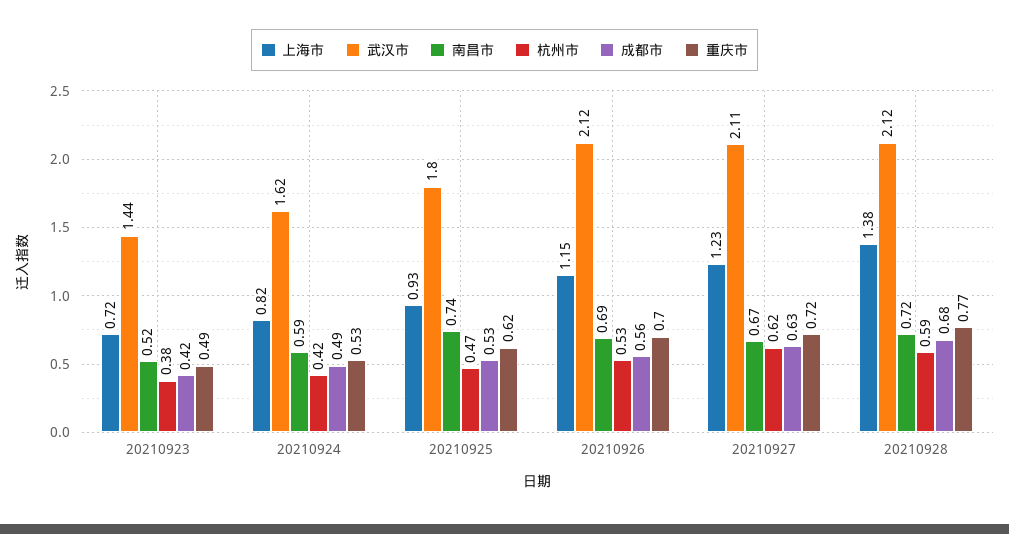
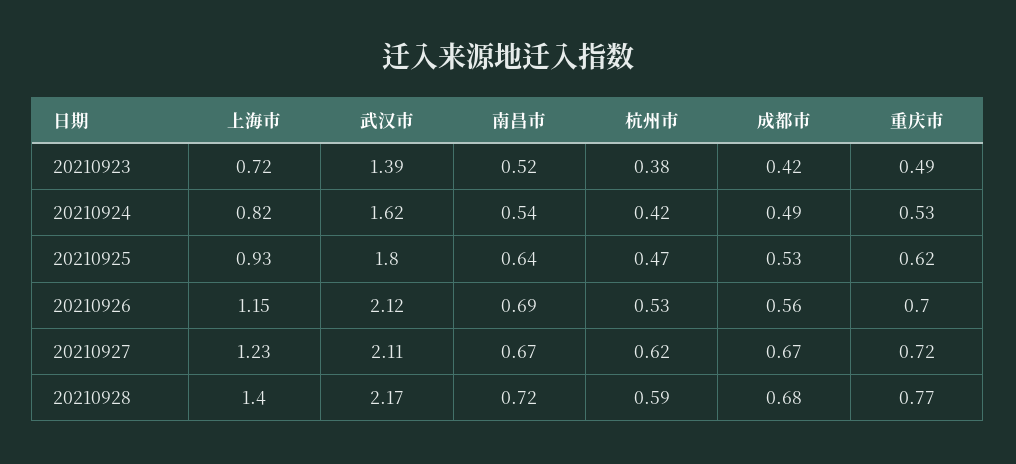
  {
    "上海市": {
      "20210923": 0.72,
      "20210924": 0.82,
      "20210925": 0.93,
      "20210926": 1.15,
      "20210927": 1.23,
-     "20210928": 1.38
+     "20210928": 1.4
    },
    "武汉市": {
-     "20210923": 1.44,
+     "20210923": 1.39,
      "20210924": 1.62,
      "20210925": 1.8,
      "20210926": 2.12,
      "20210927": 2.11,
-     "20210928": 2.12
+     "20210928": 2.17
    },
    "南昌市": {
      "20210923": 0.52,
-     "20210924": 0.59,
+     "20210924": 0.54,
-     "20210925": 0.74,
+     "20210925": 0.64,
      "20210926": 0.69,
      "20210927": 0.67,
      "20210928": 0.72
    },
    "杭州市": {
      "20210923": 0.38,
      "20210924": 0.42,
      "20210925": 0.47,
      "20210926": 0.53,
      "20210927": 0.62,
      "20210928": 0.59
    },
    "成都市": {
      "20210923": 0.42,
      "20210924": 0.49,
      "20210925": 0.53,
      "20210926": 0.56,
-     "20210927": 0.63,
+     "20210927": 0.67,
      "20210928": 0.68
    },
    "重庆市": {
      "20210923": 0.49,
      "20210924": 0.53,
      "20210925": 0.62,
      "20210926": 0.7,
      "20210927": 0.72,
      "20210928": 0.77
    }
  }

